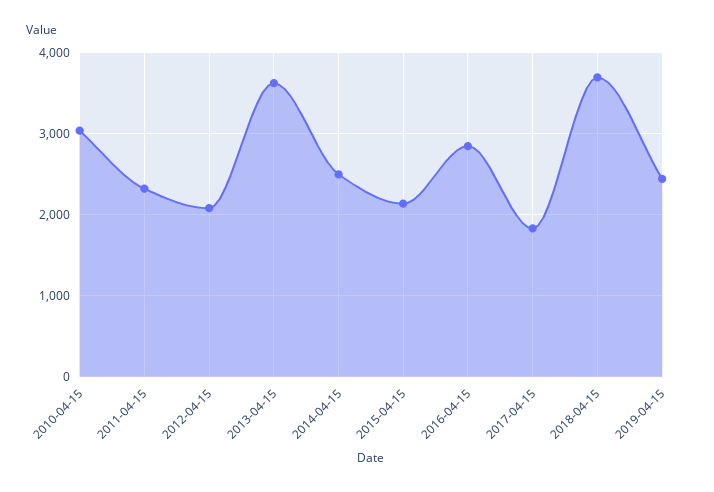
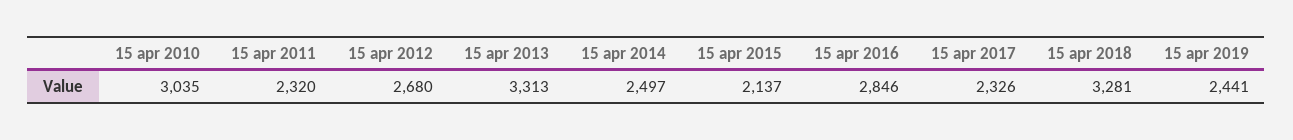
  {
    "2010-04-15": 3035,
    "2011-04-15": 2320,
-   "2012-04-15": 2100,
+   "2012-04-15": 2680,
-   "2013-04-15": 3600,
+   "2013-04-15": 3313,
    "2014-04-15": 2497,
    "2015-04-15": 2137,
    "2016-04-15": 2846,
-   "2017-04-15": 1800,
+   "2017-04-15": 2326,
-   "2018-04-15": 3700,
+   "2018-04-15": 3281,
    "2019-04-15": 2441
  }

